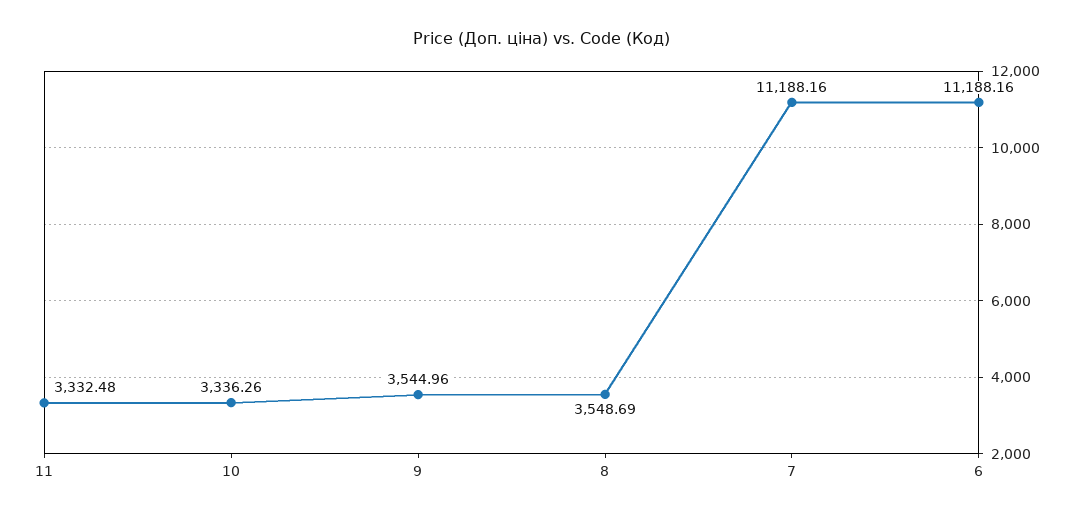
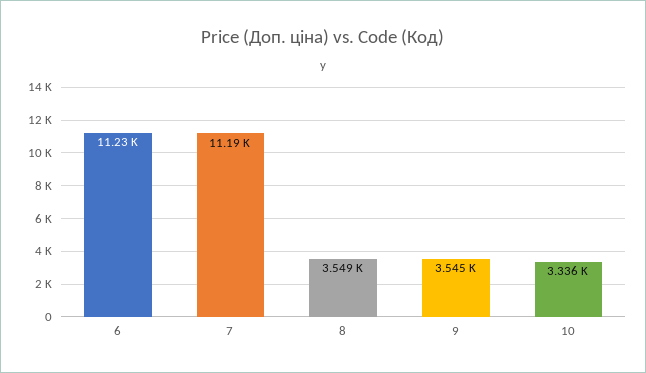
  {
-   "11": 3332.48,
    "10": 3336.26,
    "9": 3544.96,
    "8": 3548.69,
    "7": 11188.16,
-   "6": 11188.16
+   "6": 11230
  }

